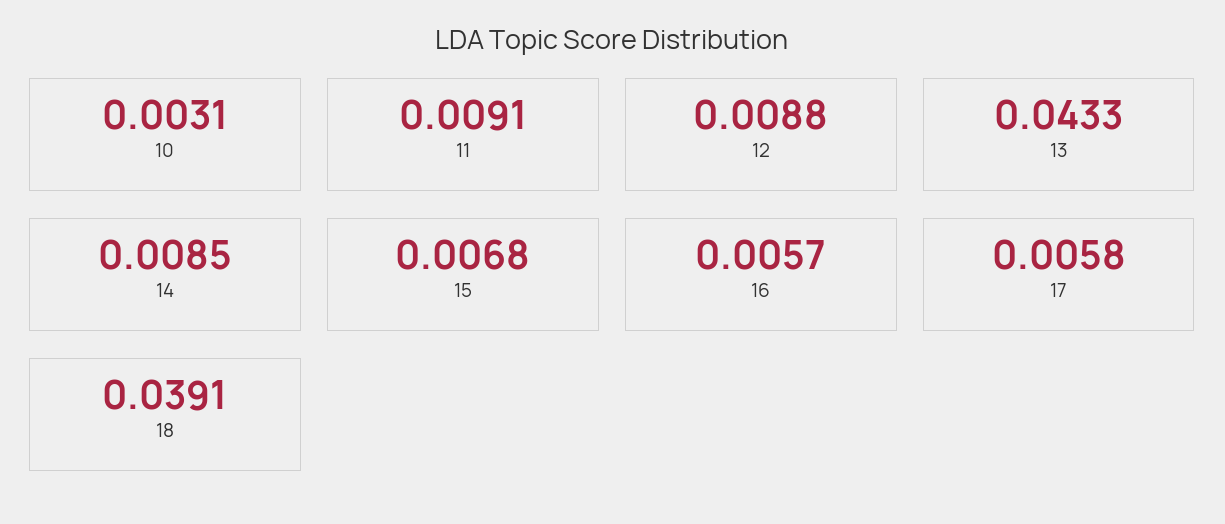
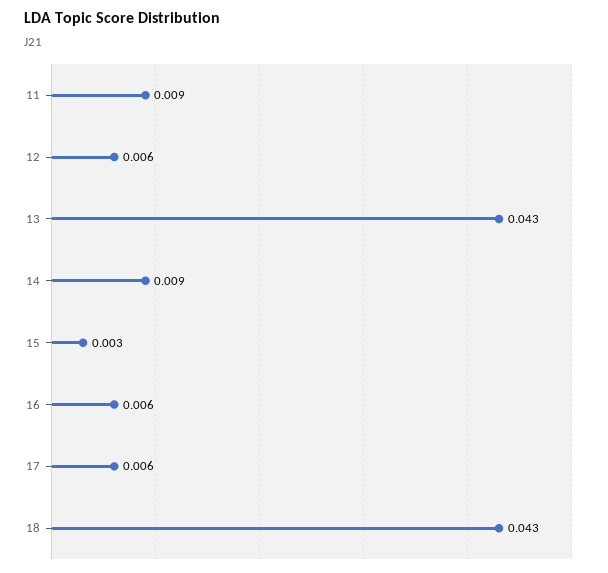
  {
-   "10": 0.0031,
    "11": 0.0091,
-   "12": 0.0088,
+   "12": 0.006,
    "13": 0.0433,
    "14": 0.0085,
-   "15": 0.0068,
+   "15": 0.003,
    "16": 0.0057,
    "17": 0.0058,
-   "18": 0.0391
+   "18": 0.043
  }

